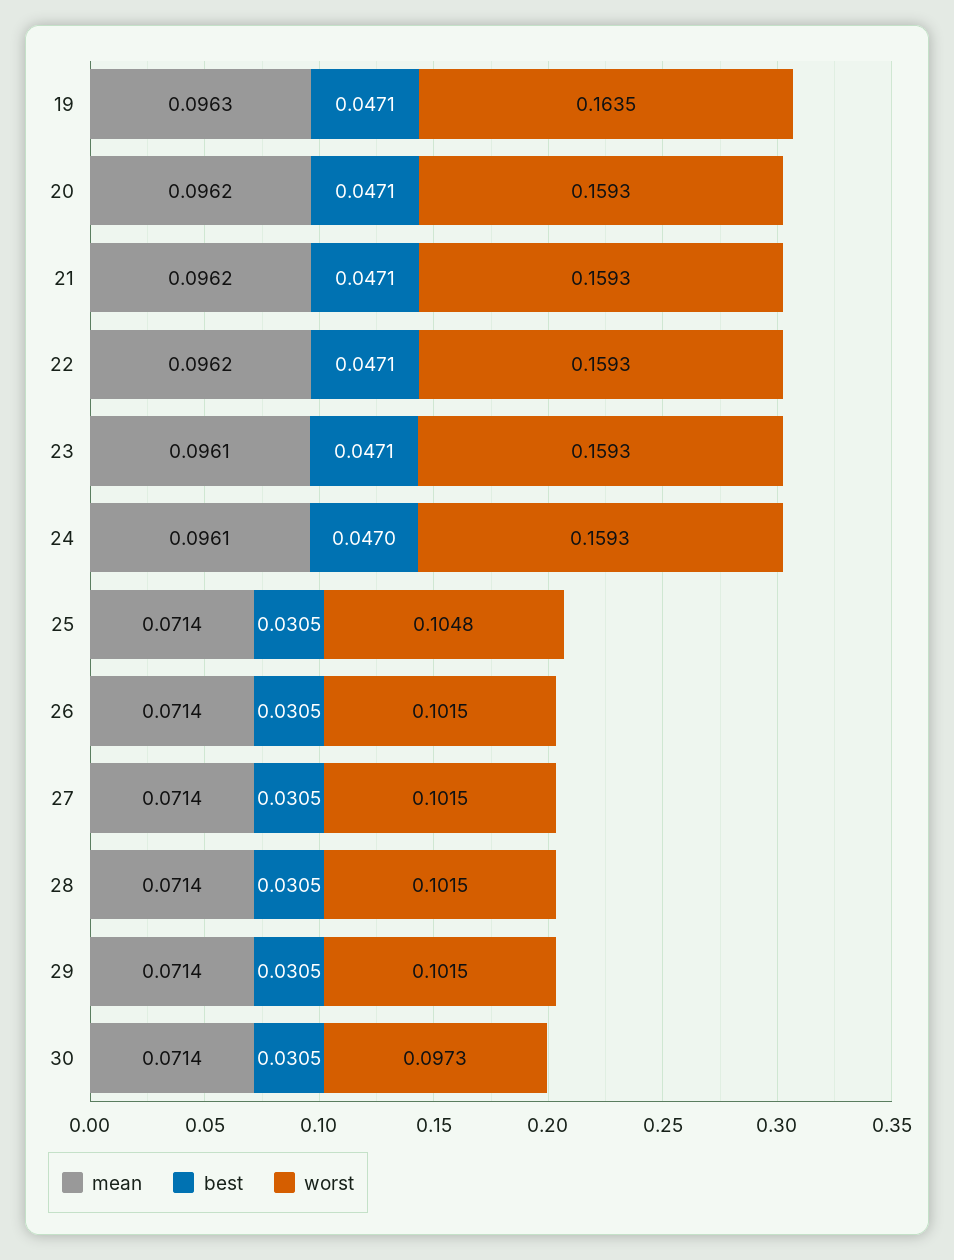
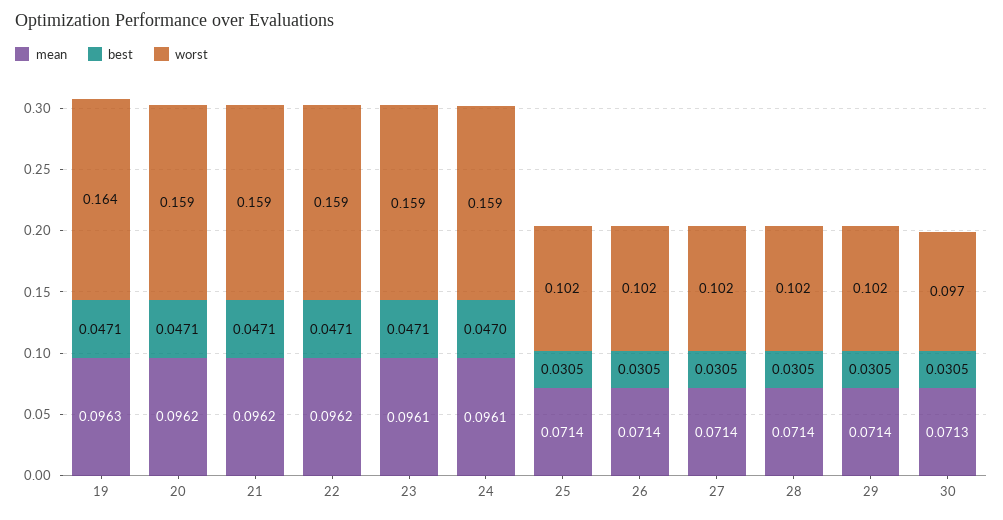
  {
    "mean": {
      "19": 0.0963,
      "20": 0.0962,
      "21": 0.0962,
      "22": 0.0962,
      "23": 0.0961,
      "24": 0.0961,
      "25": 0.0714,
      "26": 0.0714,
      "27": 0.0714,
      "28": 0.0714,
      "29": 0.0714,
-     "30": 0.0714
+     "30": 0.0713
    },
    "best": {
      "19": 0.0471,
      "20": 0.0471,
      "21": 0.0471,
      "22": 0.0471,
      "23": 0.0471,
      "24": 0.047,
      "25": 0.0305,
      "26": 0.0305,
      "27": 0.0305,
      "28": 0.0305,
      "29": 0.0305,
      "30": 0.0305
    },
    "worst": {
      "19": 0.1635,
      "20": 0.1593,
      "21": 0.1593,
      "22": 0.1593,
      "23": 0.1593,
      "24": 0.1593,
-     "25": 0.1048,
+     "25": 0.102,
      "26": 0.1015,
      "27": 0.1015,
      "28": 0.1015,
      "29": 0.1015,
      "30": 0.0973
    }
  }

